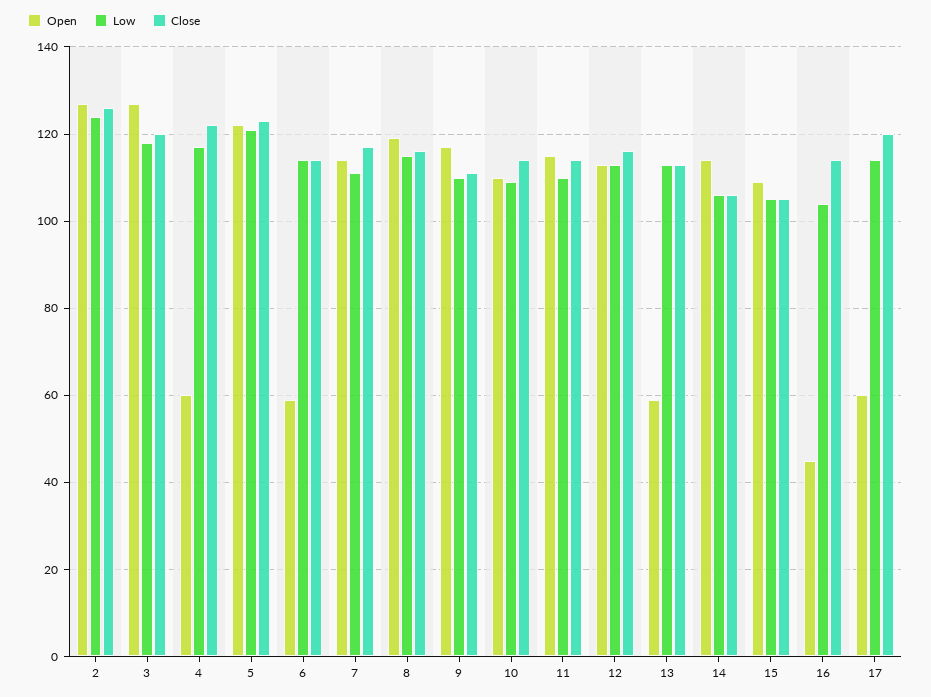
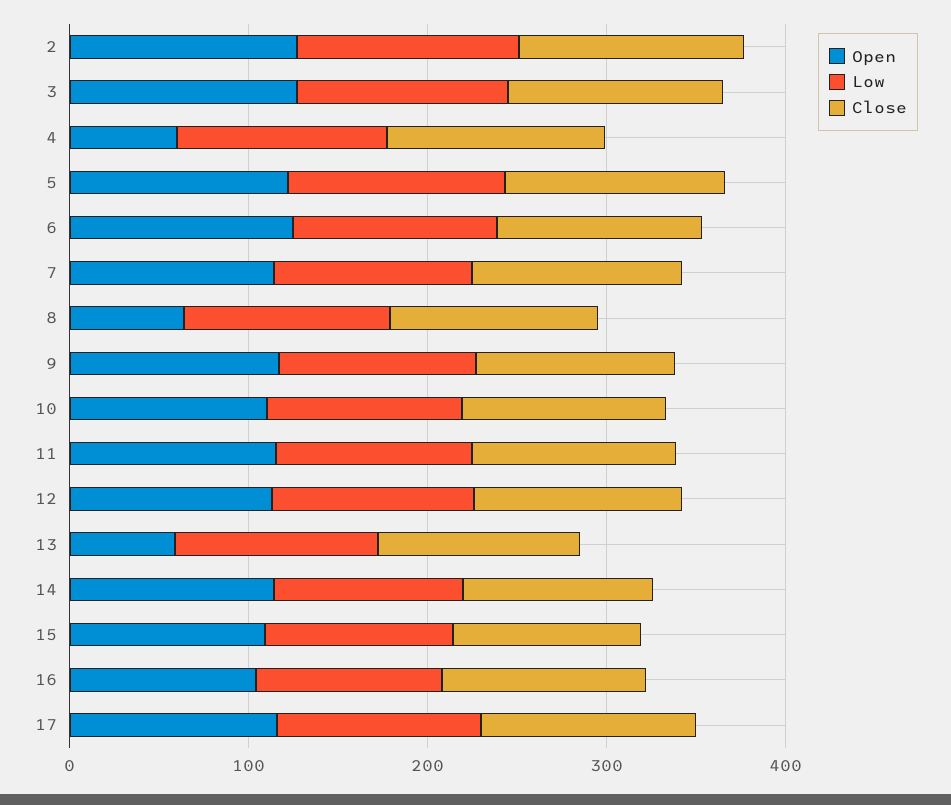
  {
    "Open": {
      "2": 125,
      "3": 125,
      "4": 60,
      "5": 120,
-     "6": 60,
+     "6": 120,
      "7": 115,
-     "8": 120,
+     "8": 60,
      "9": 115,
      "10": 110,
      "11": 115,
      "12": 115,
      "13": 60,
      "14": 115,
      "15": 110,
-     "16": 45,
+     "16": 100,
-     "17": 60
+     "17": 120
    },
    "Low": {
      "2": 125,
      "3": 120,
      "4": 115,
      "5": 120,
      "6": 115,
      "7": 110,
      "8": 115,
      "9": 110,
      "10": 110,
      "11": 110,
      "12": 115,
      "13": 115,
      "14": 105,
      "15": 105,
      "16": 105,
      "17": 115
    },
    "Close": {
      "2": 125,
      "3": 120,
      "4": 120,
      "5": 125,
      "6": 115,
      "7": 115,
      "8": 115,
      "9": 110,
      "10": 115,
      "11": 115,
      "12": 115,
      "13": 115,
      "14": 105,
      "15": 105,
      "16": 115,
      "17": 120
    }
  }

